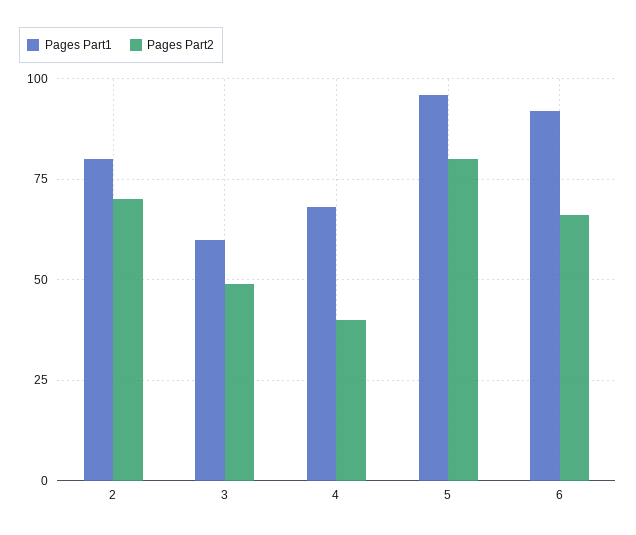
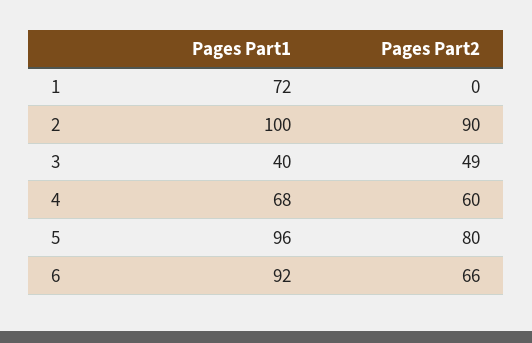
  {
    "Pages Part1": {
-     "2": 80,
+     "2": 100,
-     "3": 60,
+     "3": 40,
      "4": 68,
      "5": 96,
-     "6": 92
+     "6": 92,
+     "1": 72
    },
    "Pages Part2": {
-     "2": 70,
+     "2": 90,
      "3": 49,
-     "4": 40,
+     "4": 60,
      "5": 80,
-     "6": 66
+     "6": 66,
+     "1": 0
    }
  }

